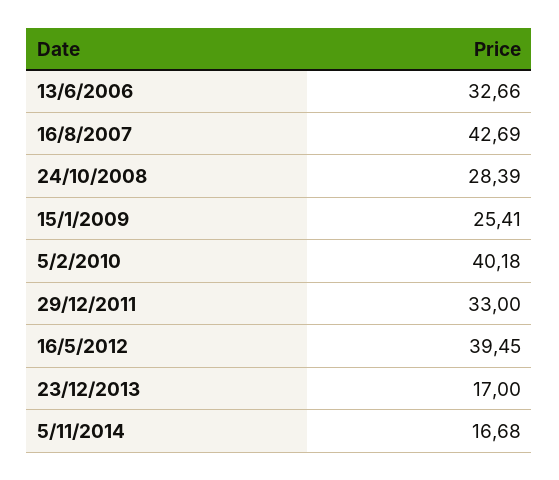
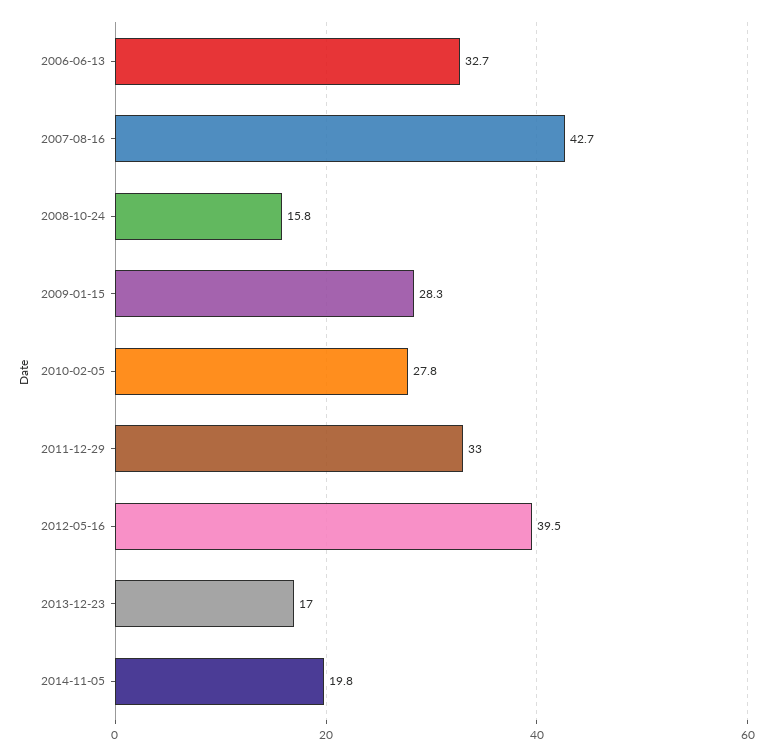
  {
    "13/6/2006": 32.66,
    "16/8/2007": 42.69,
-   "24/10/2008": 28.39,
+   "24/10/2008": 15.8,
-   "15/1/2009": 25.41,
+   "15/1/2009": 28.3,
-   "5/2/2010": 40.18,
+   "5/2/2010": 27.8,
    "29/12/2011": 33,
    "16/5/2012": 39.45,
    "23/12/2013": 17,
-   "5/11/2014": 16.68
+   "5/11/2014": 19.8
  }

